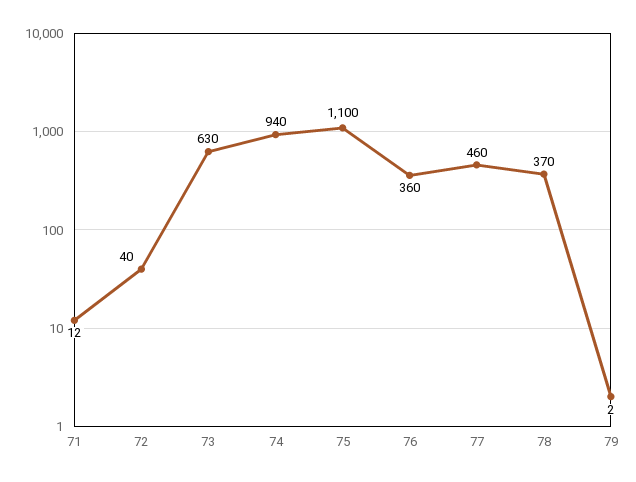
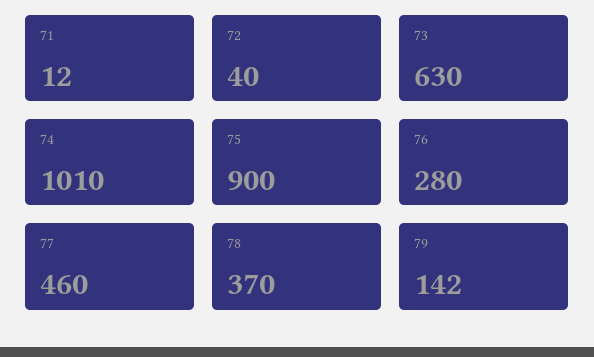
  {
    "71": 12,
    "72": 40,
    "73": 630,
-   "74": 940,
+   "74": 1010,
-   "75": 1100,
+   "75": 900,
-   "76": 360,
+   "76": 280,
    "77": 460,
    "78": 370,
-   "79": 2
+   "79": 142
  }

